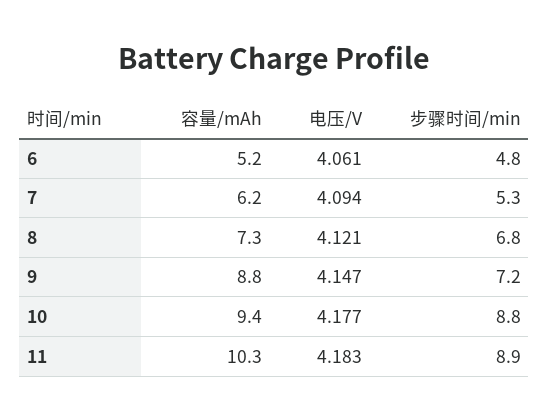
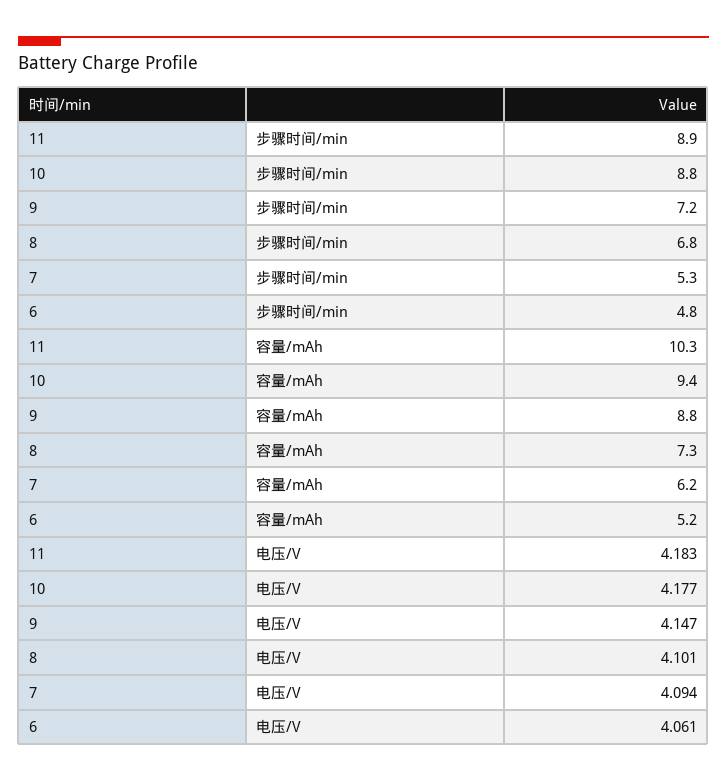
  {
    "容量/mAh": {
      "6": 5.2,
      "7": 6.2,
      "8": 7.3,
      "9": 8.8,
      "10": 9.4,
      "11": 10.3
    },
    "电压/V": {
      "6": 4.061,
      "7": 4.094,
-     "8": 4.121,
+     "8": 4.101,
      "9": 4.147,
      "10": 4.177,
      "11": 4.183
    },
    "步骤时间/min": {
      "6": 4.8,
      "7": 5.3,
      "8": 6.8,
      "9": 7.2,
      "10": 8.8,
      "11": 8.9
    }
  }

